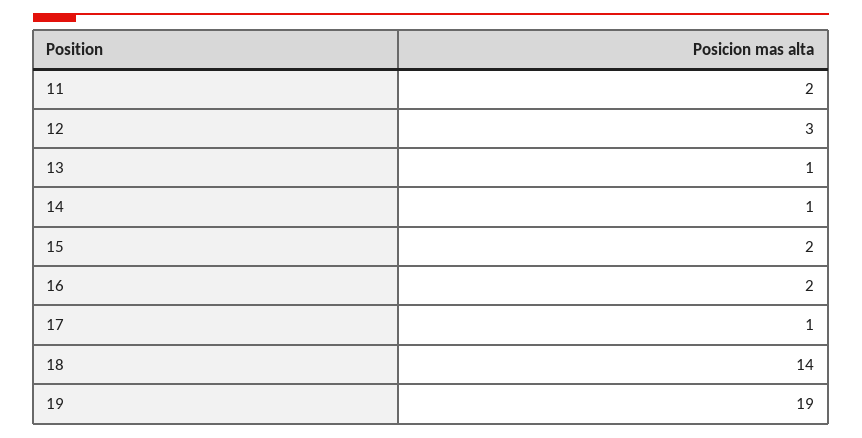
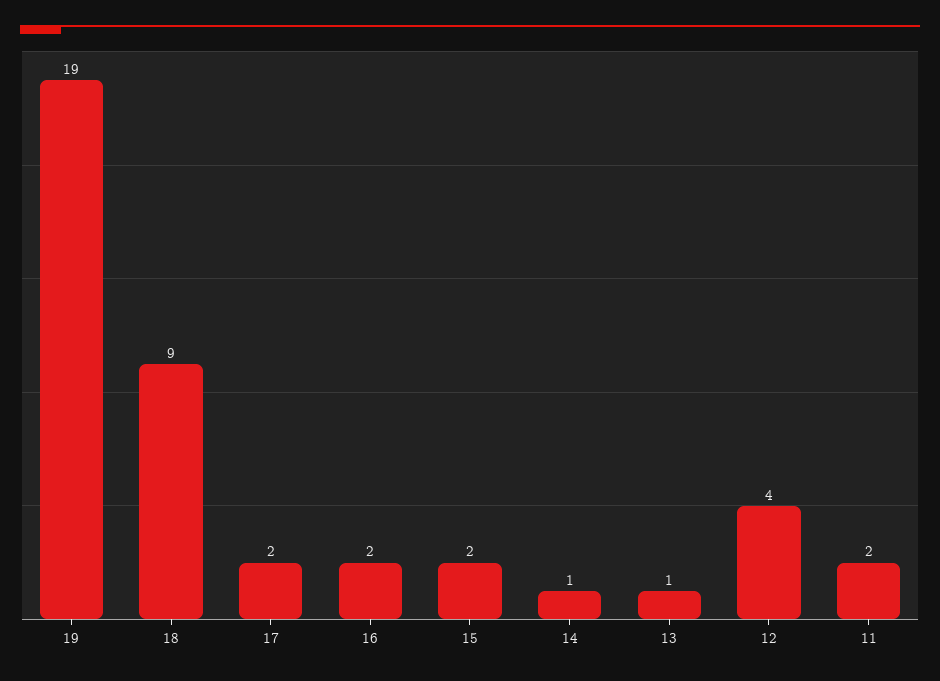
  {
    "11": 2,
-   "12": 3,
+   "12": 4,
    "13": 1,
    "14": 1,
    "15": 2,
    "16": 2,
-   "17": 1,
+   "17": 2,
-   "18": 14,
+   "18": 9,
    "19": 19
  }

